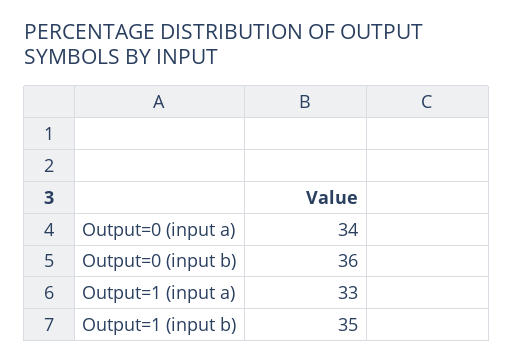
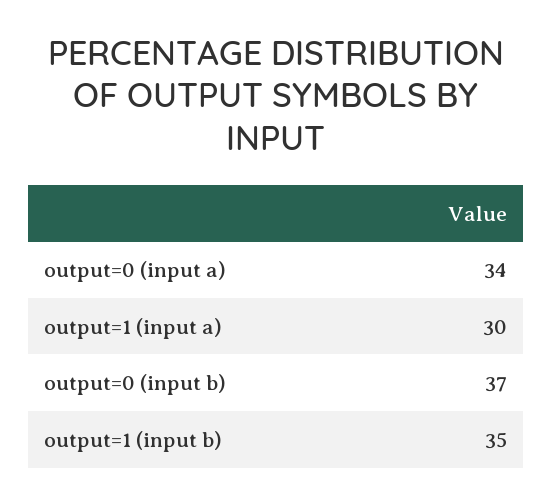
  {
    "Output=0 (input a)": 34,
-   "Output=0 (input b)": 36,
+   "Output=0 (input b)": 37,
-   "Output=1 (input a)": 33,
+   "Output=1 (input a)": 30,
    "Output=1 (input b)": 35
  }

